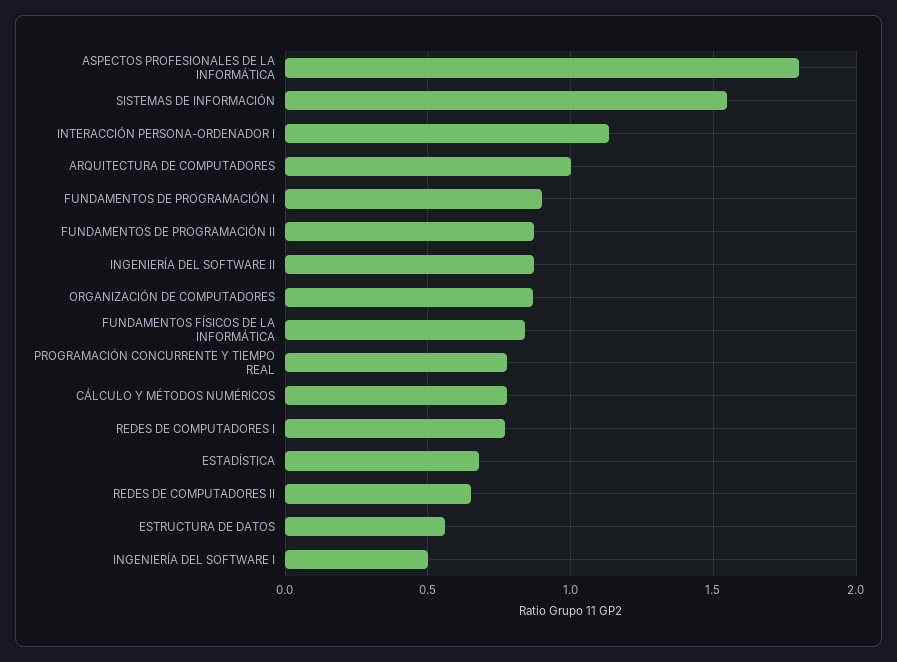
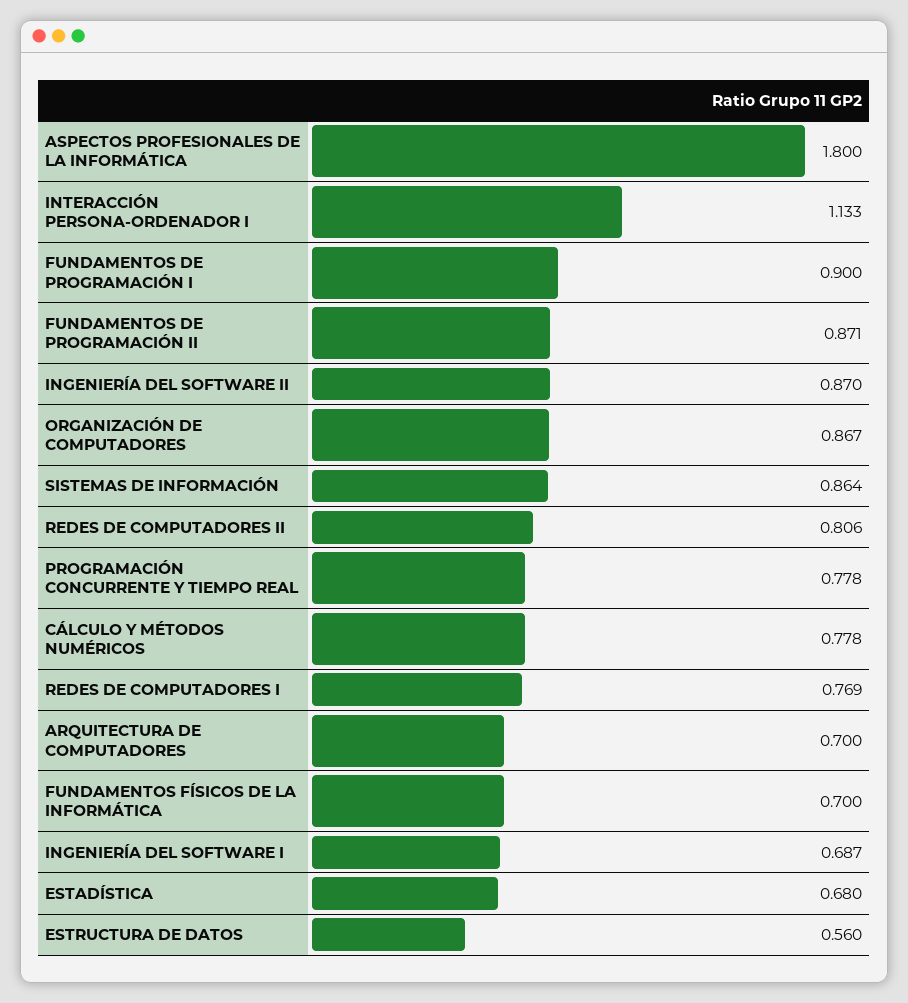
  {
    "ASPECTOS PROFESIONALES DE LA INFORMÁTICA": 1.8,
-   "SISTEMAS DE INFORMACIÓN": 1.55,
+   "SISTEMAS DE INFORMACIÓN": 0.864,
    "INTERACCIÓN PERSONA-ORDENADOR I": 1.133,
-   "ARQUITECTURA DE COMPUTADORES": 1,
+   "ARQUITECTURA DE COMPUTADORES": 0.7,
    "FUNDAMENTOS DE PROGRAMACIÓN I": 0.9,
    "FUNDAMENTOS DE PROGRAMACIÓN II": 0.871,
    "INGENIERÍA DEL SOFTWARE II": 0.87,
    "ORGANIZACIÓN DE COMPUTADORES": 0.867,
-   "FUNDAMENTOS FÍSICOS DE LA INFORMÁTICA": 0.85,
+   "FUNDAMENTOS FÍSICOS DE LA INFORMÁTICA": 0.7,
    "PROGRAMACIÓN CONCURRENTE Y TIEMPO REAL": 0.778,
    "CÁLCULO Y MÉTODOS NUMÉRICOS": 0.778,
    "REDES DE COMPUTADORES I": 0.769,
    "ESTADÍSTICA": 0.68,
-   "REDES DE COMPUTADORES II": 0.65,
+   "REDES DE COMPUTADORES II": 0.806,
    "ESTRUCTURA DE DATOS": 0.56,
-   "INGENIERÍA DEL SOFTWARE I": 0.5
+   "INGENIERÍA DEL SOFTWARE I": 0.687
  }

